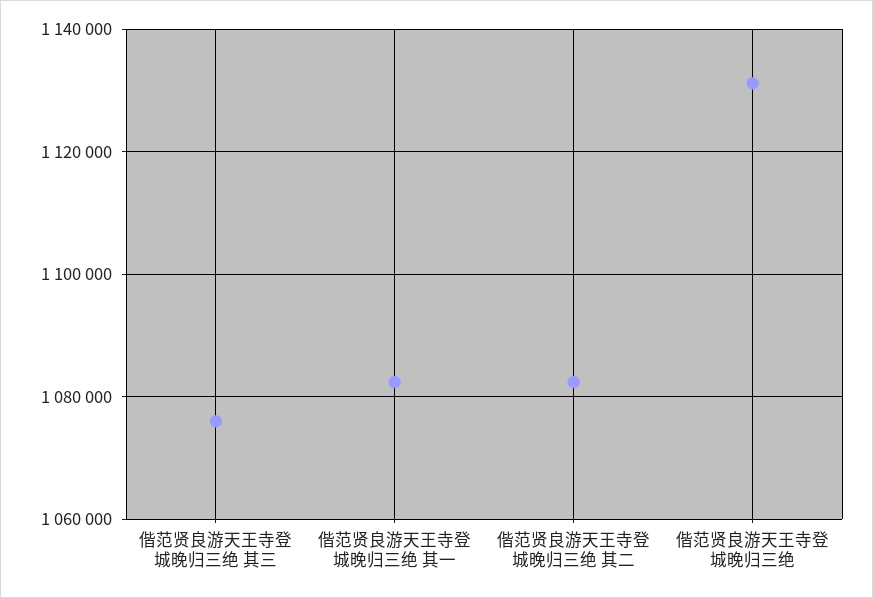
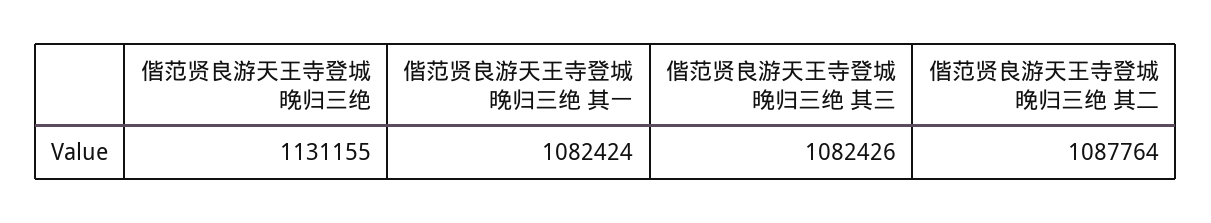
  {
-   "偕范贤良游天王寺登城晚归三绝 其三": 1076000,
+   "偕范贤良游天王寺登城晚归三绝 其三": 1082426,
    "偕范贤良游天王寺登城晚归三绝 其一": 1082424,
-   "偕范贤良游天王寺登城晚归三绝 其二": 1082000,
+   "偕范贤良游天王寺登城晚归三绝 其二": 1087764,
    "偕范贤良游天王寺登城晚归三绝": 1131155
  }

